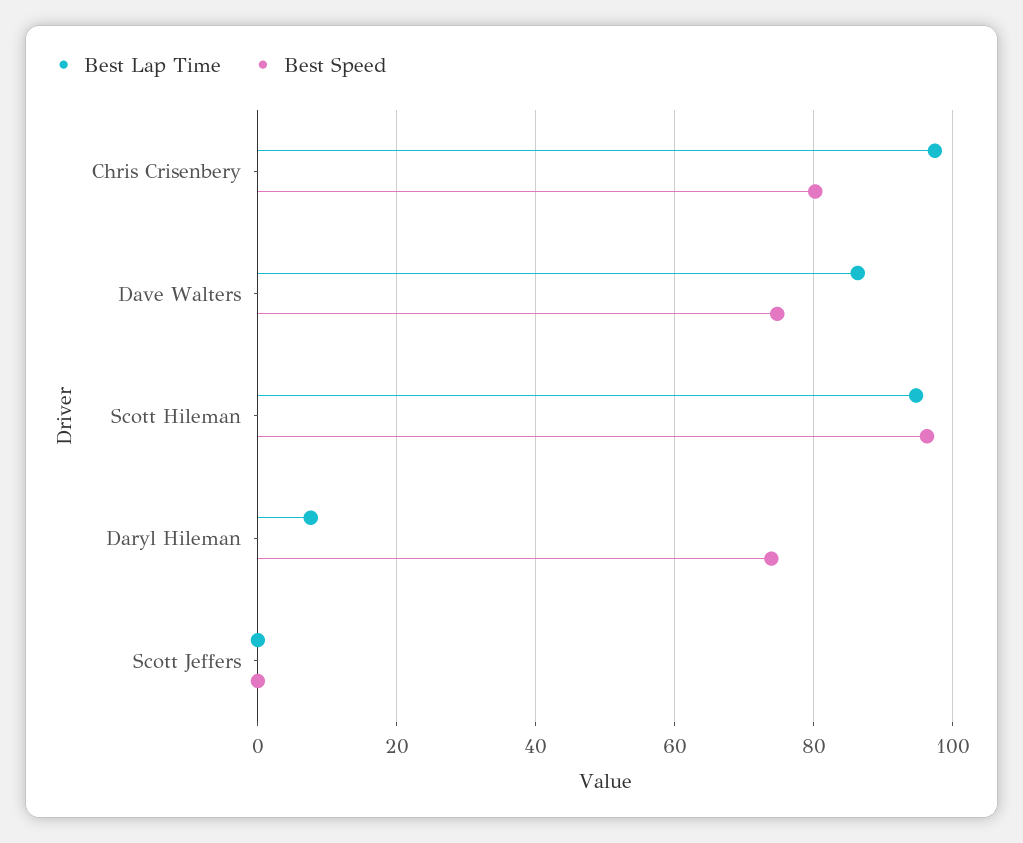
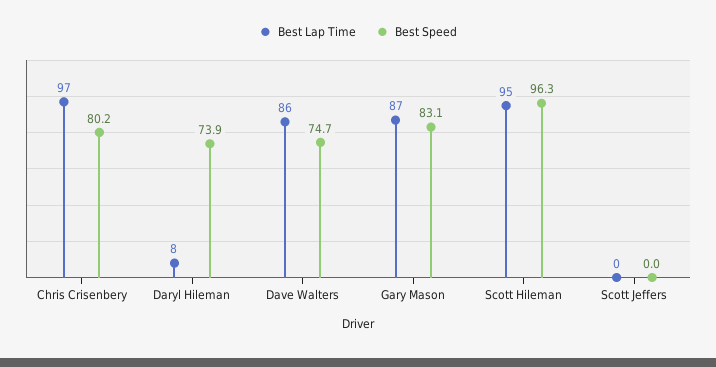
  {
    "Best Lap Time": {
      "Chris Crisenbery": 97,
      "Dave Walters": 86,
      "Scott Hileman": 95,
      "Daryl Hileman": 8,
-     "Scott Jeffers": 0
+     "Scott Jeffers": 0,
+     "Gary Mason": 87
    },
    "Best Speed": {
      "Chris Crisenbery": 80.2,
      "Dave Walters": 74.7,
      "Scott Hileman": 96.3,
      "Daryl Hileman": 73.9,
-     "Scott Jeffers": 0
+     "Scott Jeffers": 0,
+     "Gary Mason": 83.1
    }
  }

